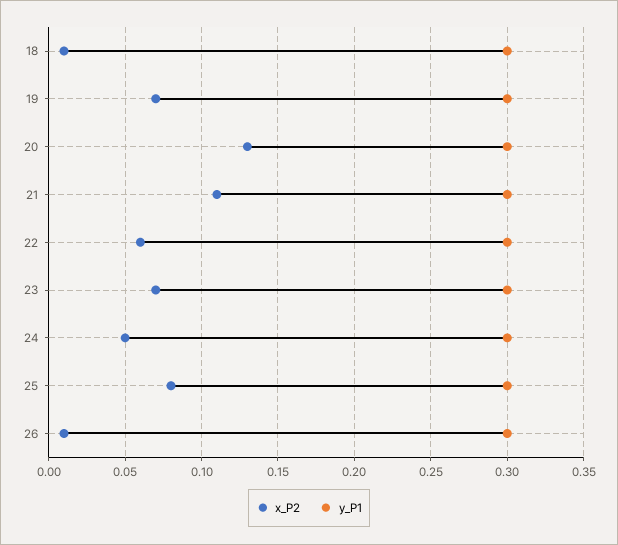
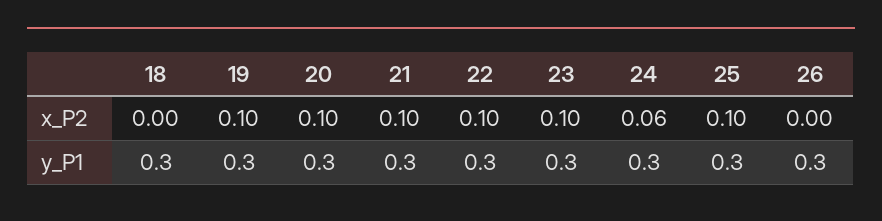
  {
    "x_P2": {
-     "18": 0.01,
+     "18": 0,
-     "19": 0.07,
+     "19": 0.1,
-     "20": 0.13,
+     "20": 0.1,
-     "21": 0.11,
+     "21": 0.1,
-     "22": 0.06,
+     "22": 0.1,
-     "23": 0.07,
+     "23": 0.1,
-     "24": 0.05,
+     "24": 0.06,
-     "25": 0.08,
+     "25": 0.1,
-     "26": 0.01
+     "26": 0
    },
    "y_P1": {
      "18": 0.3,
      "19": 0.3,
      "20": 0.3,
      "21": 0.3,
      "22": 0.3,
      "23": 0.3,
      "24": 0.3,
      "25": 0.3,
      "26": 0.3
    }
  }

